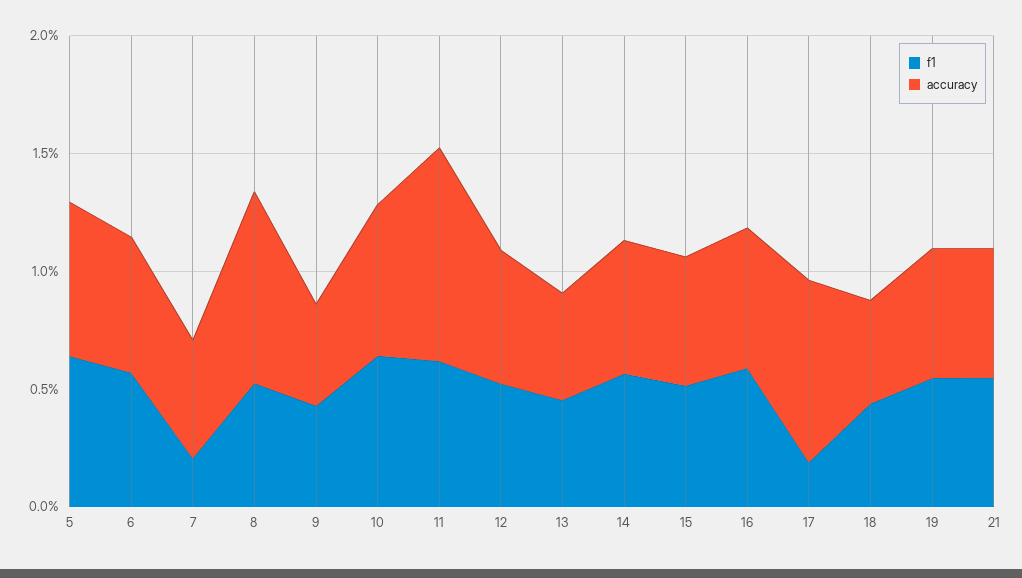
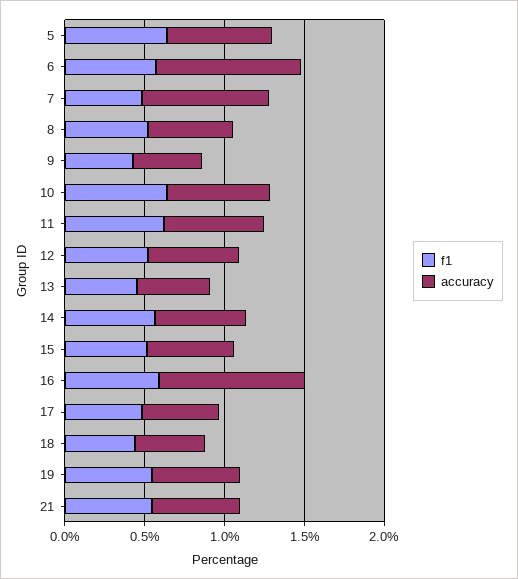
  {
    "f1": {
      "5": 0.6,
      "6": 0.6,
-     "7": 0.2,
+     "7": 0.5,
      "8": 0.5,
      "9": 0.4,
      "10": 0.6,
      "11": 0.6,
      "12": 0.5,
      "13": 0.5,
      "14": 0.6,
      "15": 0.5,
      "16": 0.6,
-     "17": 0.2,
+     "17": 0.5,
      "18": 0.4,
      "19": 0.5,
      "21": 0.5
    },
    "accuracy": {
      "5": 0.7,
-     "6": 0.6,
+     "6": 0.9,
-     "7": 0.5,
+     "7": 0.8,
-     "8": 0.8,
+     "8": 0.5,
      "9": 0.4,
      "10": 0.6,
-     "11": 0.9,
+     "11": 0.6,
      "12": 0.6,
      "13": 0.5,
      "14": 0.6,
      "15": 0.5,
-     "16": 0.6,
+     "16": 0.9,
-     "17": 0.8,
+     "17": 0.5,
      "18": 0.4,
      "19": 0.6,
      "21": 0.6
    }
  }

